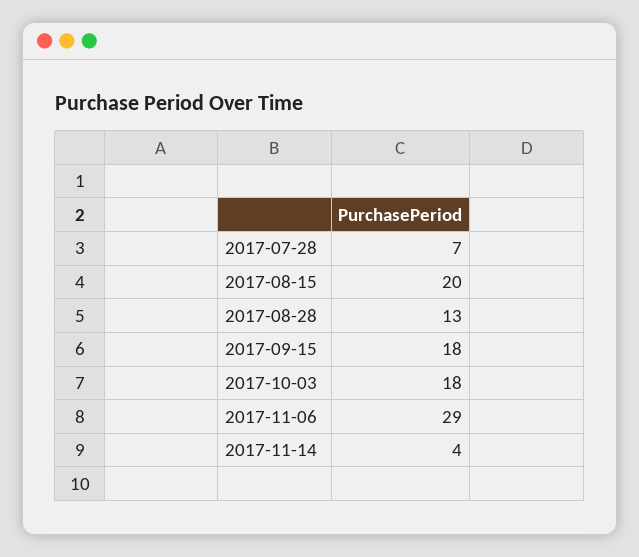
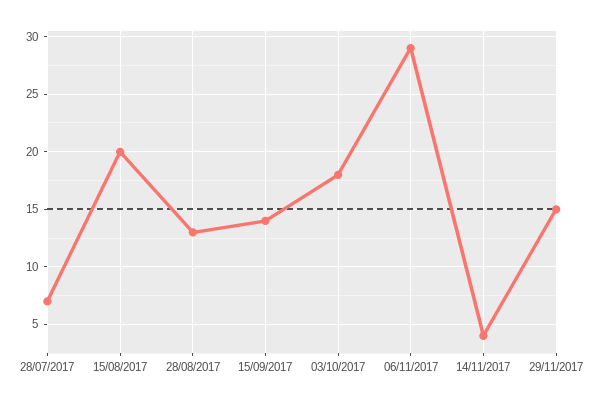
  {
    "2017-07-28": 7,
    "2017-08-15": 20,
    "2017-08-28": 13,
-   "2017-09-15": 18,
+   "2017-09-15": 14,
    "2017-10-03": 18,
    "2017-11-06": 29,
-   "2017-11-14": 4
+   "2017-11-14": 4,
+   "29/11/2017": 15
  }

